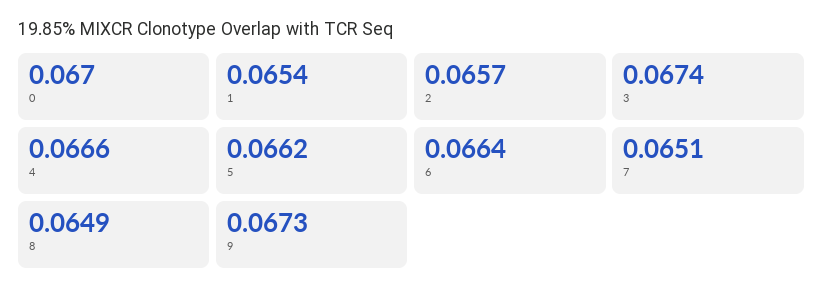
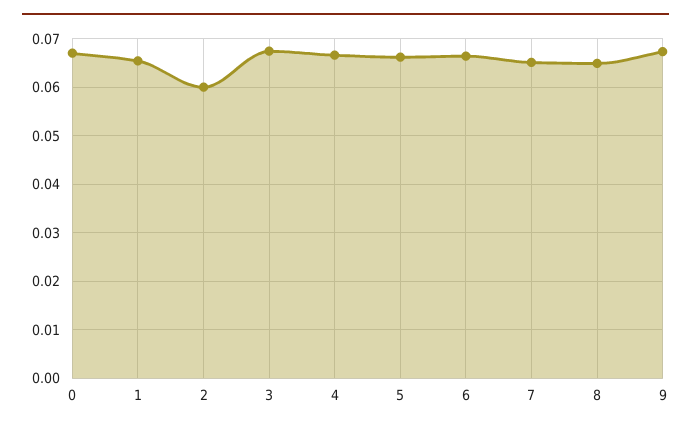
  {
    "0": 0.067,
    "1": 0.0654,
-   "2": 0.0657,
+   "2": 0.06,
    "3": 0.0674,
    "4": 0.0666,
    "5": 0.0662,
    "6": 0.0664,
    "7": 0.0651,
    "8": 0.0649,
    "9": 0.0673
  }

